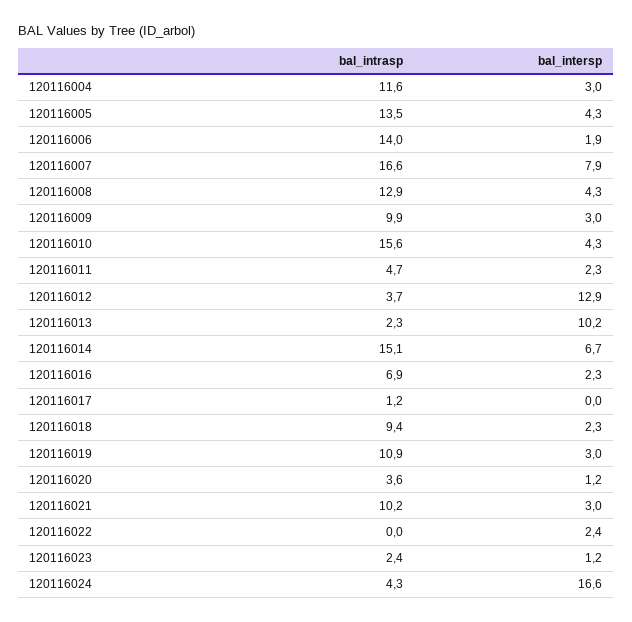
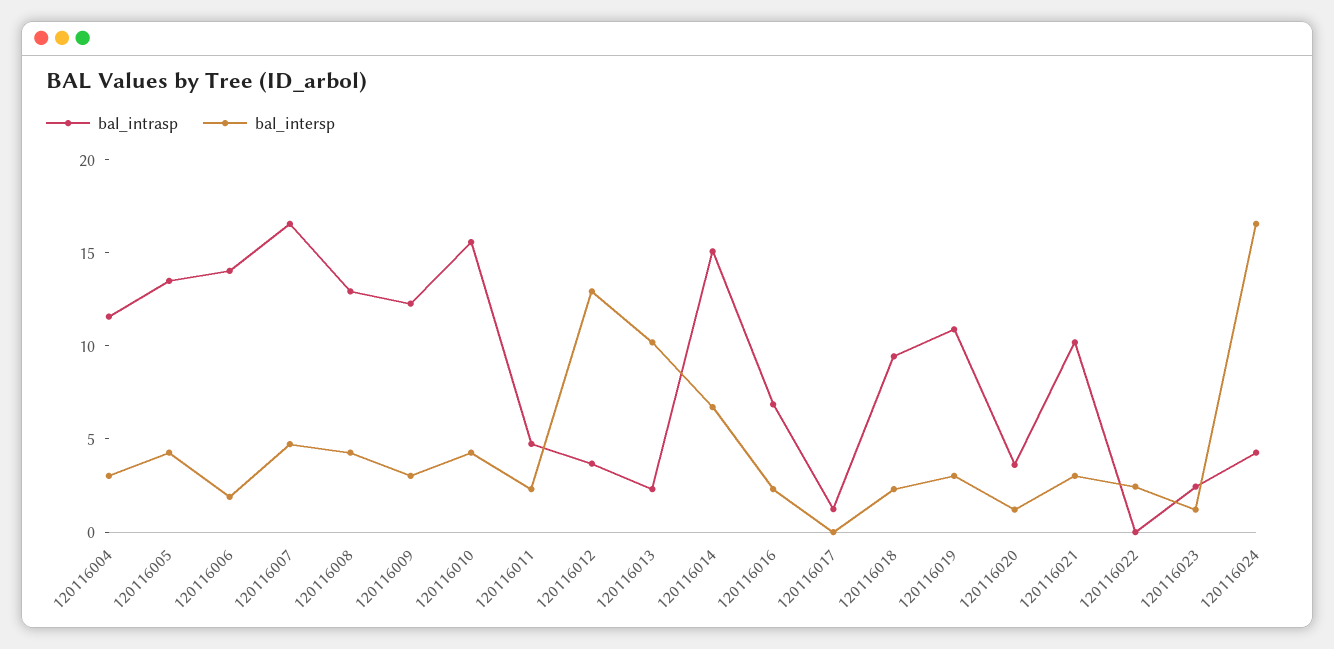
  {
    "bal_intrasp": {
      "120116004": 11.6,
      "120116005": 13.5,
      "120116006": 14,
      "120116007": 16.6,
      "120116008": 12.9,
-     "120116009": 9.9,
+     "120116009": 12,
      "120116010": 15.6,
      "120116011": 4.7,
      "120116012": 3.7,
      "120116013": 2.3,
      "120116014": 15.1,
      "120116016": 6.9,
      "120116017": 1.2,
      "120116018": 9.4,
      "120116019": 10.9,
      "120116020": 3.6,
      "120116021": 10.2,
      "120116022": 0,
      "120116023": 2.4,
      "120116024": 4.3
    },
    "bal_intersp": {
      "120116004": 3,
      "120116005": 4.3,
      "120116006": 1.9,
-     "120116007": 7.9,
+     "120116007": 5,
      "120116008": 4.3,
      "120116009": 3,
      "120116010": 4.3,
      "120116011": 2.3,
      "120116012": 12.9,
      "120116013": 10.2,
      "120116014": 6.7,
      "120116016": 2.3,
      "120116017": 0,
      "120116018": 2.3,
      "120116019": 3,
      "120116020": 1.2,
      "120116021": 3,
      "120116022": 2.4,
      "120116023": 1.2,
      "120116024": 16.6
    }
  }

